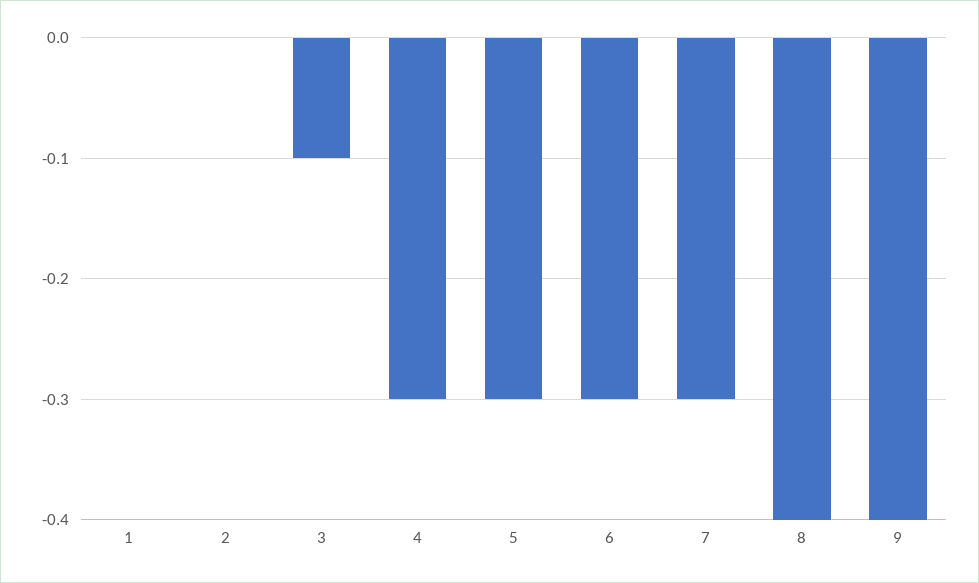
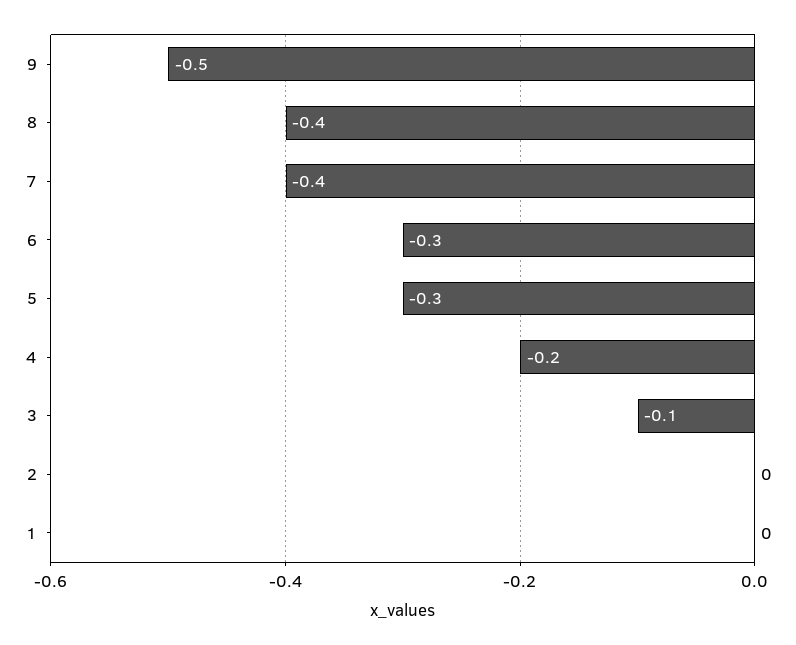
  {
    "1": 0,
    "2": 0,
    "3": -0.1,
-   "4": -0.3,
+   "4": -0.2,
    "5": -0.3,
    "6": -0.3,
-   "7": -0.3,
+   "7": -0.4,
    "8": -0.4,
-   "9": -0.4
+   "9": -0.5
  }

